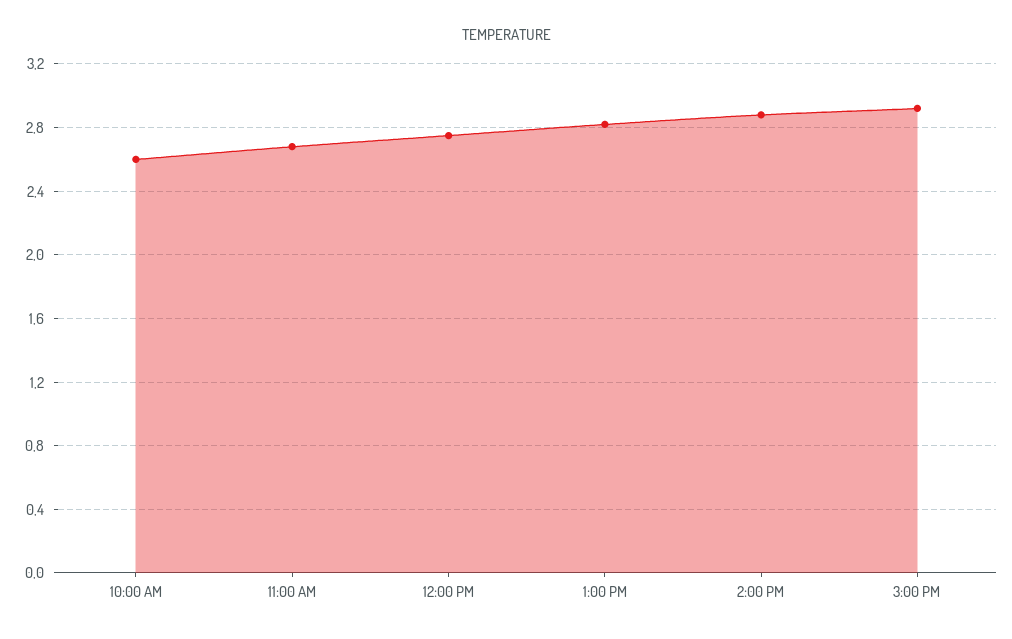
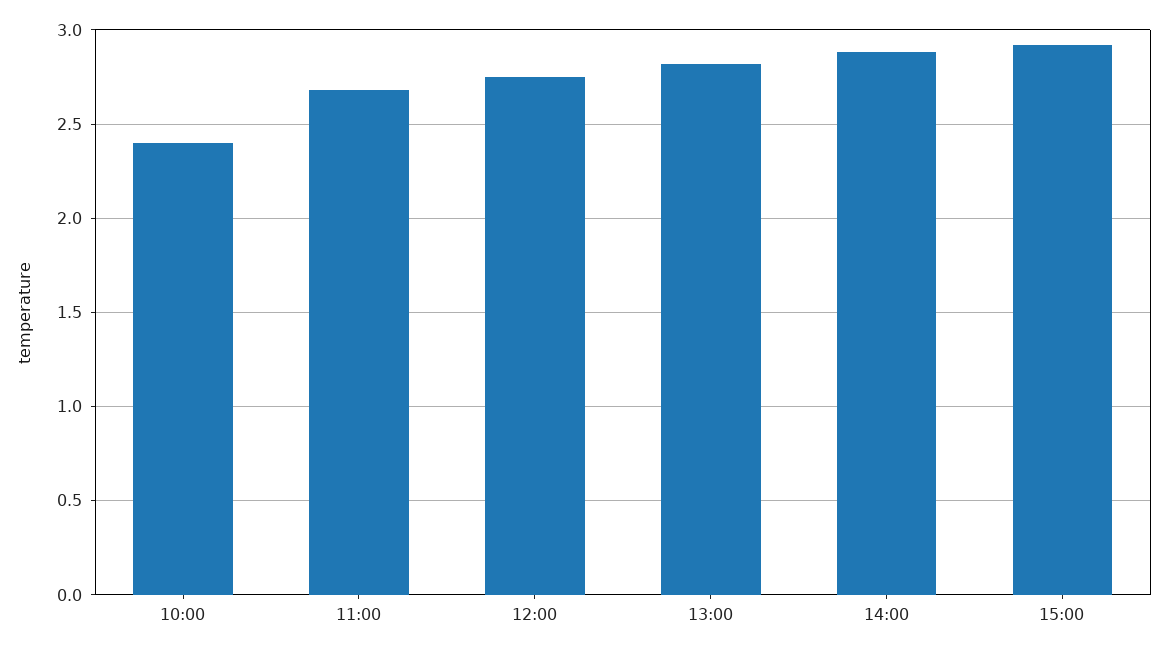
  {
-   "10:00 AM": 2.6,
+   "10:00 AM": 2.4,
    "11:00 AM": 2.7,
    "12:00 PM": 2.75,
    "1:00 PM": 2.8,
    "2:00 PM": 2.9,
    "3:00 PM": 2.9
  }

